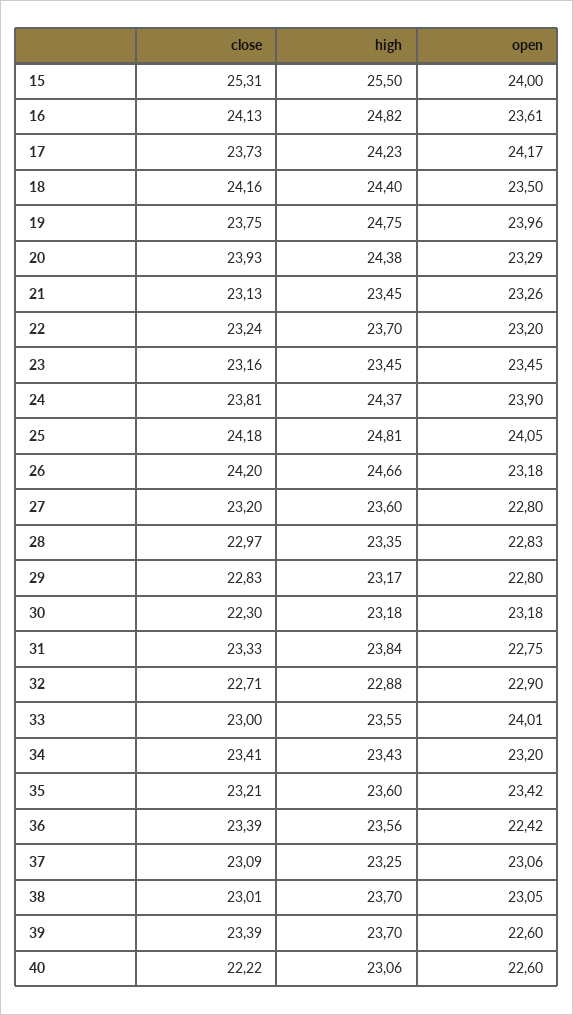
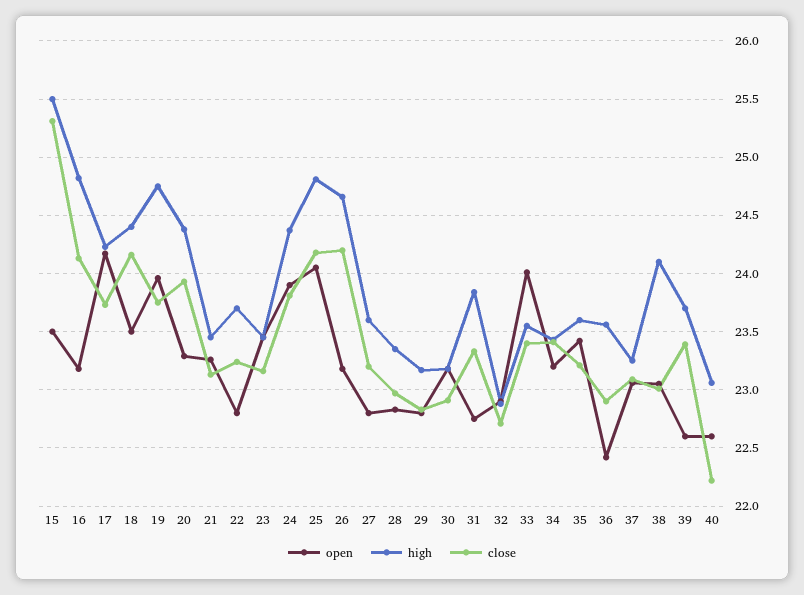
  {
    "close": {
      "15": 25.31,
      "16": 24.13,
      "17": 23.73,
      "18": 24.16,
      "19": 23.75,
      "20": 23.93,
      "21": 23.13,
      "22": 23.24,
      "23": 23.16,
      "24": 23.81,
      "25": 24.18,
      "26": 24.2,
      "27": 23.2,
      "28": 22.97,
      "29": 22.83,
-     "30": 22.3,
+     "30": 22.9,
      "31": 23.33,
      "32": 22.71,
-     "33": 23,
+     "33": 23.4,
      "34": 23.41,
      "35": 23.21,
-     "36": 23.39,
+     "36": 22.9,
      "37": 23.09,
      "38": 23.01,
      "39": 23.39,
      "40": 22.22
    },
    "high": {
      "15": 25.5,
      "16": 24.82,
      "17": 24.23,
      "18": 24.4,
      "19": 24.75,
      "20": 24.38,
      "21": 23.45,
      "22": 23.7,
      "23": 23.45,
      "24": 24.37,
      "25": 24.81,
      "26": 24.66,
      "27": 23.6,
      "28": 23.35,
      "29": 23.17,
      "30": 23.18,
      "31": 23.84,
      "32": 22.88,
      "33": 23.55,
      "34": 23.43,
      "35": 23.6,
      "36": 23.56,
      "37": 23.25,
-     "38": 23.7,
+     "38": 24.1,
      "39": 23.7,
      "40": 23.06
    },
    "open": {
-     "15": 24,
+     "15": 23.5,
-     "16": 23.61,
+     "16": 23.2,
      "17": 24.17,
      "18": 23.5,
      "19": 23.96,
      "20": 23.29,
      "21": 23.26,
-     "22": 23.2,
+     "22": 22.8,
      "23": 23.45,
      "24": 23.9,
      "25": 24.05,
      "26": 23.18,
      "27": 22.8,
      "28": 22.83,
      "29": 22.8,
      "30": 23.18,
      "31": 22.75,
      "32": 22.9,
      "33": 24.01,
      "34": 23.2,
      "35": 23.42,
      "36": 22.42,
      "37": 23.06,
      "38": 23.05,
      "39": 22.6,
      "40": 22.6
    }
  }

